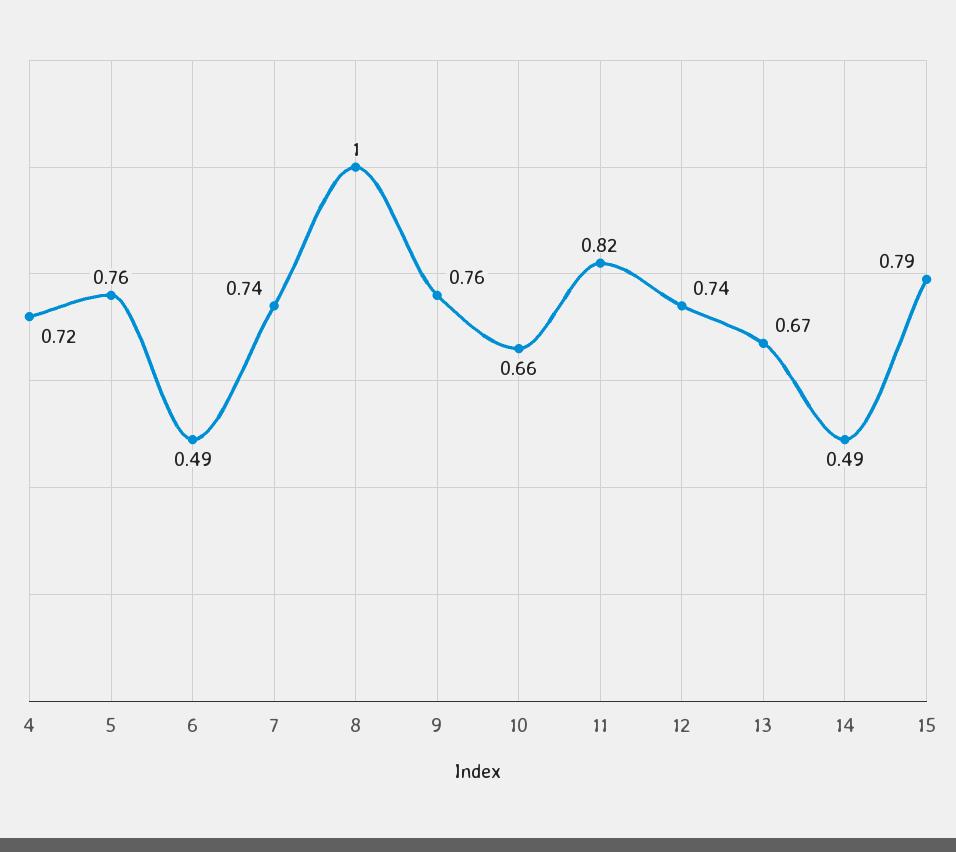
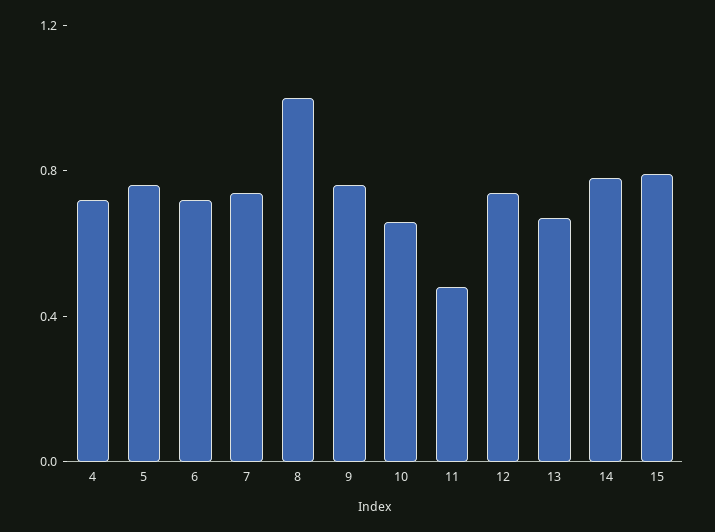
  {
    "4": 0.72,
    "5": 0.76,
-   "6": 0.49,
+   "6": 0.7,
    "7": 0.74,
    "8": 1,
    "9": 0.76,
    "10": 0.66,
-   "11": 0.82,
+   "11": 0.5,
    "12": 0.74,
    "13": 0.67,
-   "14": 0.49,
+   "14": 0.8,
    "15": 0.79
  }

